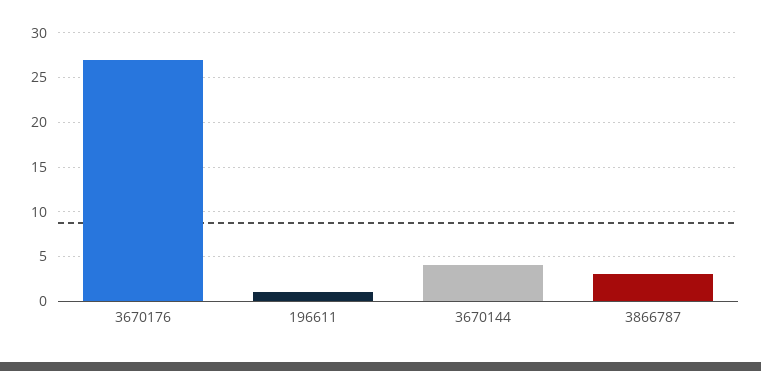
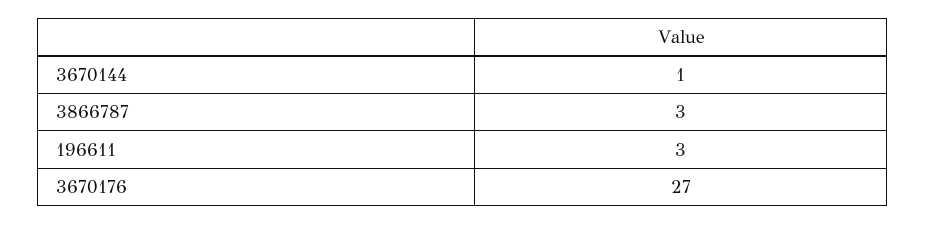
  {
    "3670176": 27,
-   "196611": 1,
+   "196611": 3,
-   "3670144": 4,
+   "3670144": 1,
    "3866787": 3
  }

